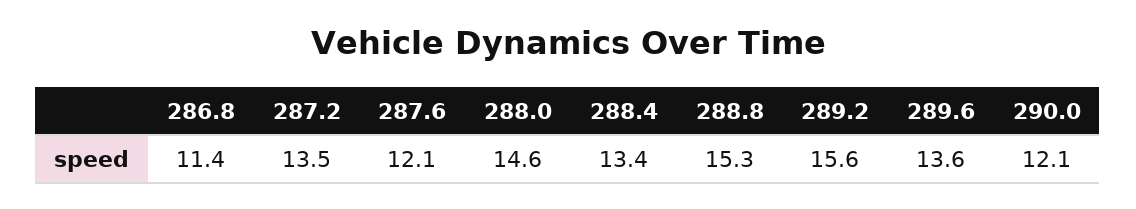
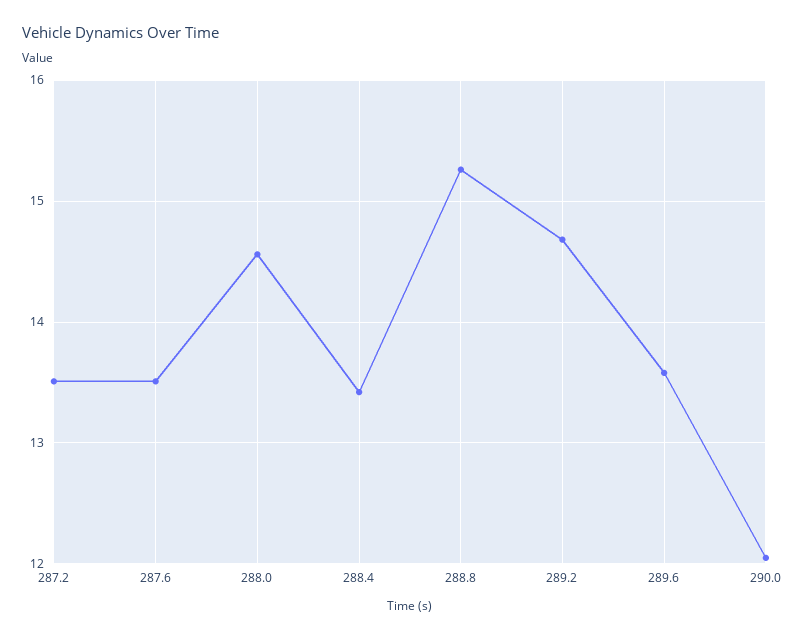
  {
-   "286.8": 11.4,
    "287.2": 13.5,
-   "287.6": 12.1,
+   "287.6": 13.5,
    "288.0": 14.6,
    "288.4": 13.4,
    "288.8": 15.3,
-   "289.2": 15.6,
+   "289.2": 14.7,
    "289.6": 13.6,
    "290.0": 12.1
  }

